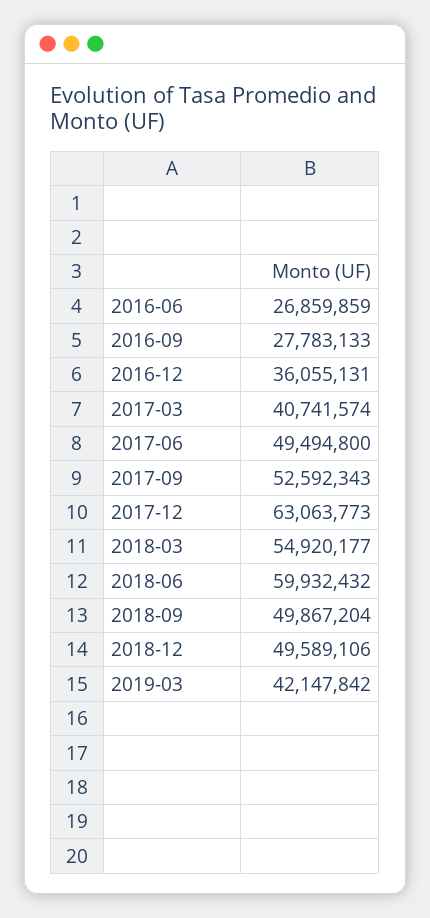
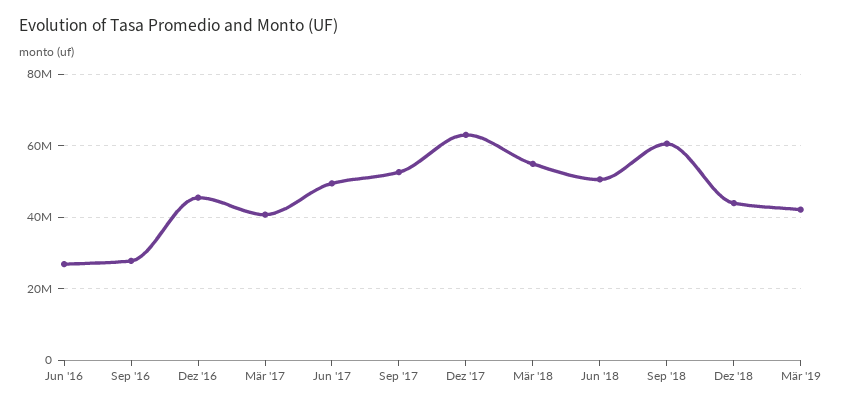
  {
    "2016-06": 26859859,
    "2016-09": 27783133,
-   "2016-12": 36055131,
+   "2016-12": 46000000,
    "2017-03": 40741574,
    "2017-06": 49494800,
    "2017-09": 52592343,
    "2017-12": 63063773,
    "2018-03": 54920177,
-   "2018-06": 59932432,
+   "2018-06": 50000000,
-   "2018-09": 49867204,
+   "2018-09": 60000000,
-   "2018-12": 49589106,
+   "2018-12": 44000000,
    "2019-03": 42147842
  }

